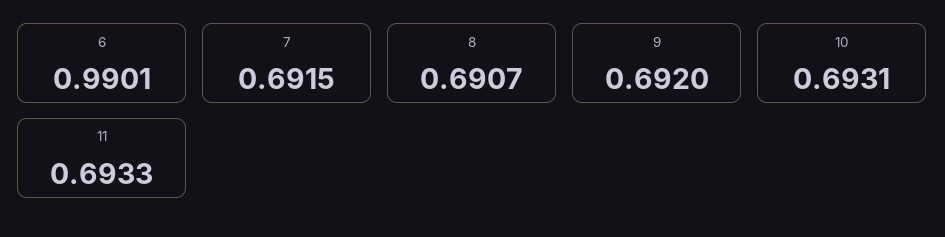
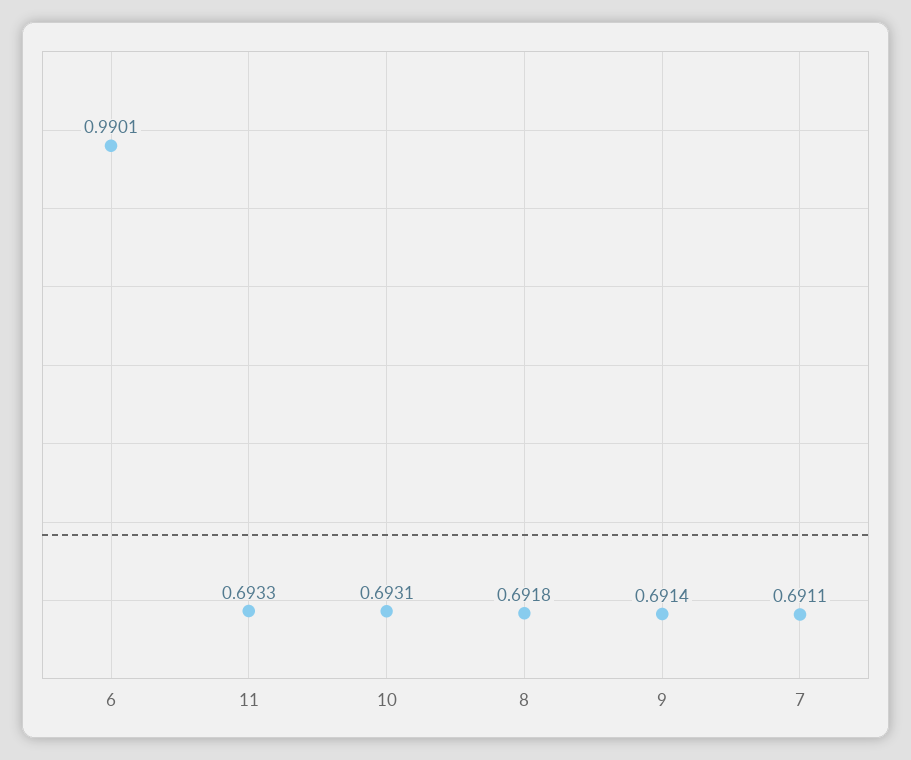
  {
    "6": 0.9901,
-   "7": 0.6915,
+   "7": 0.6911,
-   "8": 0.6907,
+   "8": 0.6918,
-   "9": 0.692,
+   "9": 0.6914,
    "10": 0.6931,
    "11": 0.6933
  }

